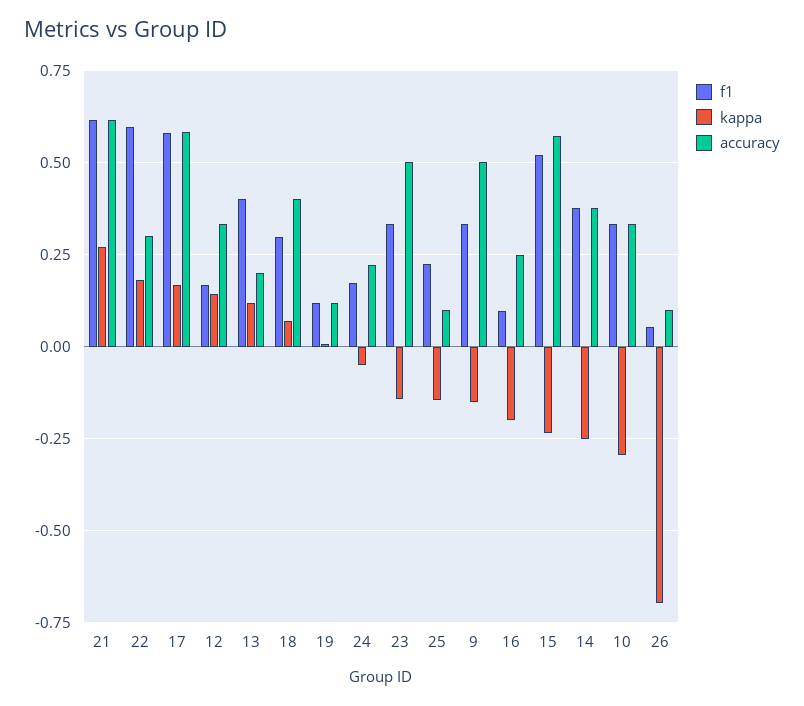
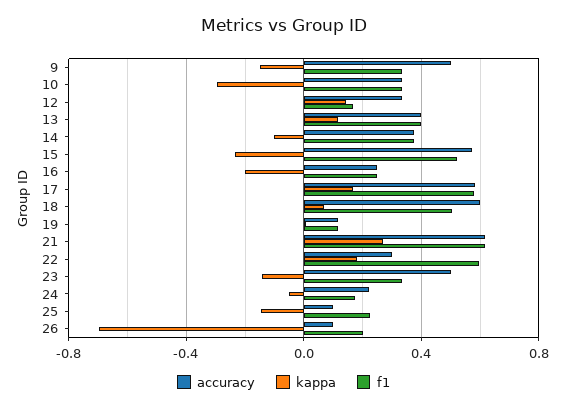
  {
    "f1": {
      "21": 0.625,
      "22": 0.6,
      "17": 0.575,
      "12": 0.175,
      "13": 0.4,
-     "18": 0.3,
+     "18": 0.5,
      "19": 0.125,
      "24": 0.175,
      "23": 0.325,
      "25": 0.225,
      "9": 0.325,
-     "16": 0.1,
+     "16": 0.25,
      "15": 0.525,
      "14": 0.375,
      "10": 0.325,
-     "26": 0.05
+     "26": 0.2
    },
    "kappa": {
      "21": 0.275,
      "22": 0.175,
      "17": 0.175,
      "12": 0.15,
      "13": 0.125,
      "18": 0.075,
      "19": 0,
      "24": -0.05,
      "23": -0.15,
      "25": -0.15,
      "9": -0.15,
      "16": -0.2,
      "15": -0.225,
-     "14": -0.25,
+     "14": -0.1,
      "10": -0.3,
      "26": -0.7
    },
    "accuracy": {
      "21": 0.625,
      "22": 0.3,
      "17": 0.575,
      "12": 0.325,
-     "13": 0.2,
+     "13": 0.4,
-     "18": 0.4,
+     "18": 0.6,
      "19": 0.125,
      "24": 0.225,
      "23": 0.5,
      "25": 0.1,
      "9": 0.5,
      "16": 0.25,
      "15": 0.575,
      "14": 0.375,
      "10": 0.325,
      "26": 0.1
    }
  }

